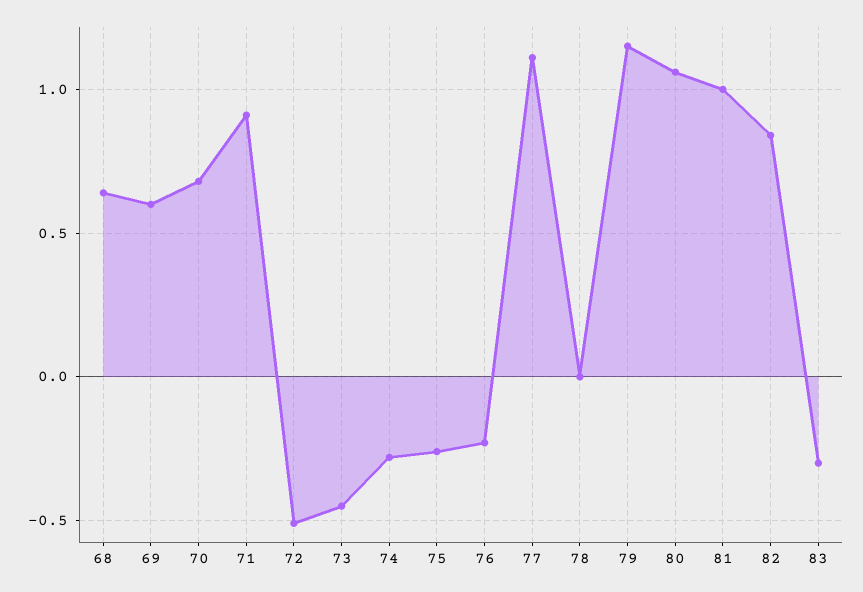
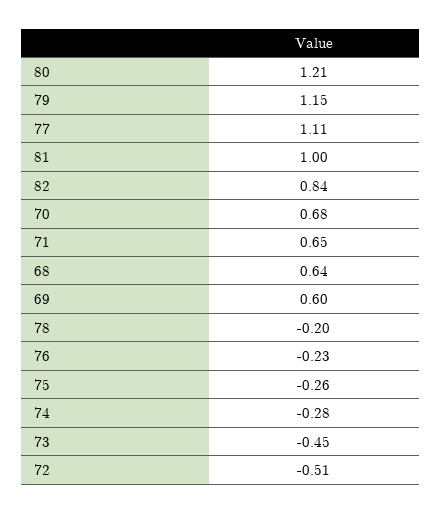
  {
    "68": 0.64,
    "69": 0.6,
    "70": 0.68,
-   "71": 0.9,
+   "71": 0.65,
    "72": -0.51,
    "73": -0.45,
    "74": -0.28,
    "75": -0.26,
    "76": -0.23,
    "77": 1.11,
-   "78": 0,
+   "78": -0.2,
    "79": 1.15,
-   "80": 1.05,
+   "80": 1.21,
    "81": 1,
-   "82": 0.84,
+   "82": 0.84
-   "83": -0.3
  }

